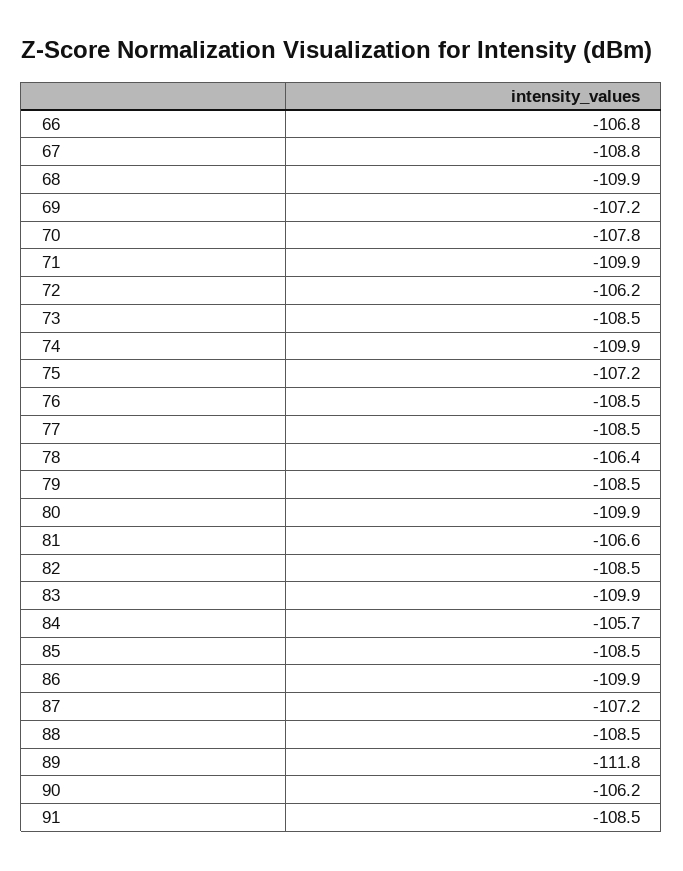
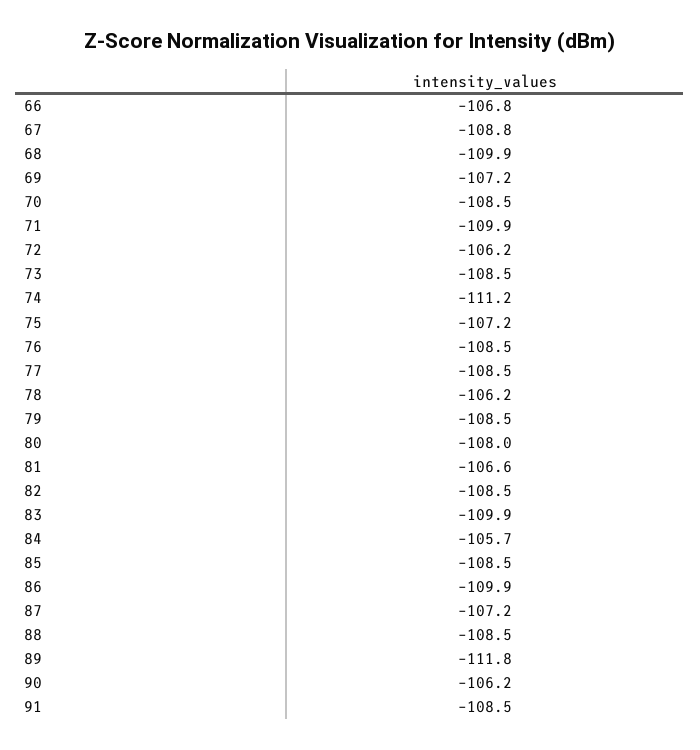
  {
    "66": -106.8,
    "67": -108.8,
    "68": -109.9,
    "69": -107.2,
-   "70": -107.8,
+   "70": -108.5,
    "71": -109.9,
    "72": -106.2,
    "73": -108.5,
-   "74": -109.9,
+   "74": -111.2,
    "75": -107.2,
    "76": -108.5,
    "77": -108.5,
-   "78": -106.4,
+   "78": -106.2,
    "79": -108.5,
-   "80": -109.9,
+   "80": -108,
    "81": -106.6,
    "82": -108.5,
    "83": -109.9,
    "84": -105.7,
    "85": -108.5,
    "86": -109.9,
    "87": -107.2,
    "88": -108.5,
    "89": -111.8,
    "90": -106.2,
    "91": -108.5
  }

